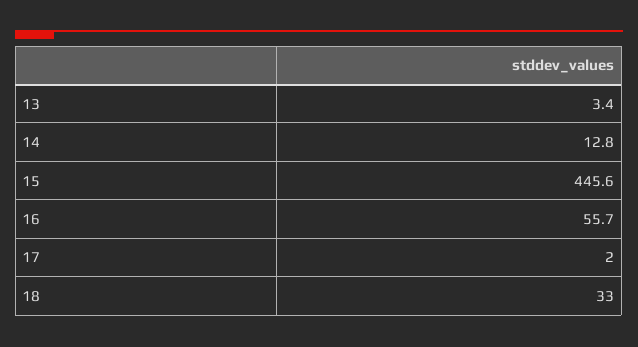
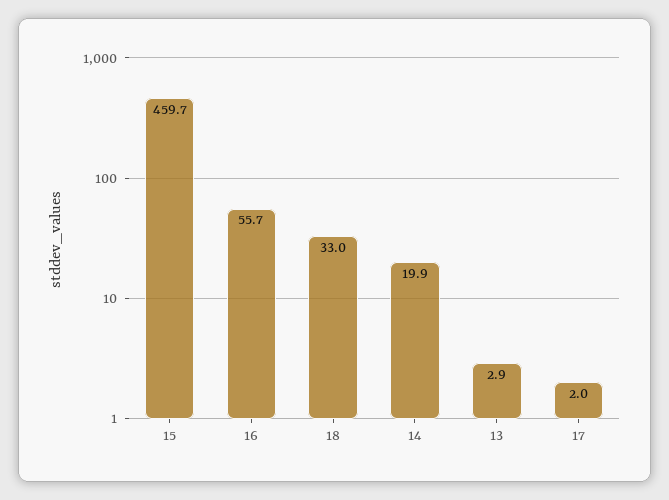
  {
-   "13": 3.4,
+   "13": 2.9,
-   "14": 12.8,
+   "14": 19.9,
-   "15": 445.6,
+   "15": 459.7,
    "16": 55.7,
    "17": 2,
    "18": 33
  }

